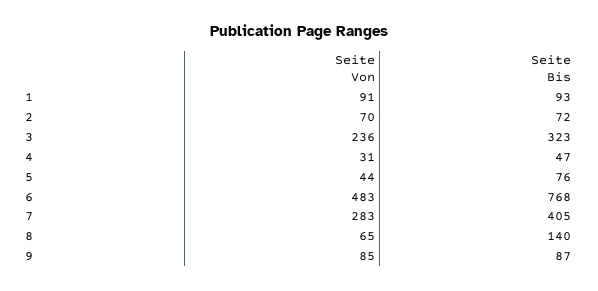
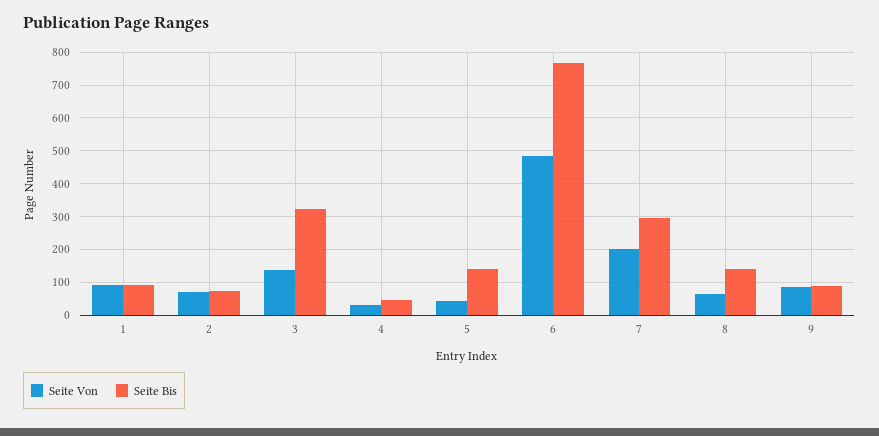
  {
    "Seite Von": {
      "1": 91,
      "2": 70,
-     "3": 236,
+     "3": 140,
      "4": 31,
      "5": 44,
      "6": 483,
-     "7": 283,
+     "7": 200,
      "8": 65,
      "9": 85
    },
    "Seite Bis": {
      "1": 93,
      "2": 72,
      "3": 323,
      "4": 47,
-     "5": 76,
+     "5": 140,
      "6": 768,
-     "7": 405,
+     "7": 300,
      "8": 140,
      "9": 87
    }
  }

